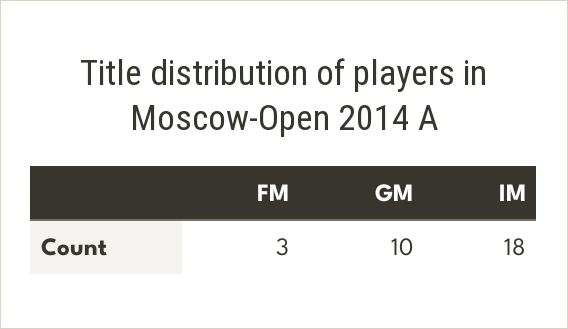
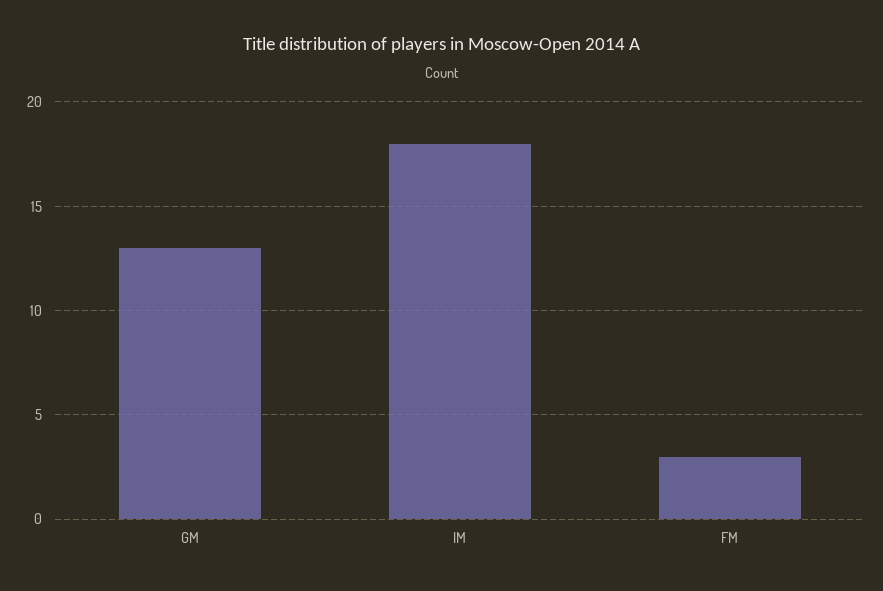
  {
    "FM": 3,
-   "GM": 10,
+   "GM": 13,
    "IM": 18
  }

